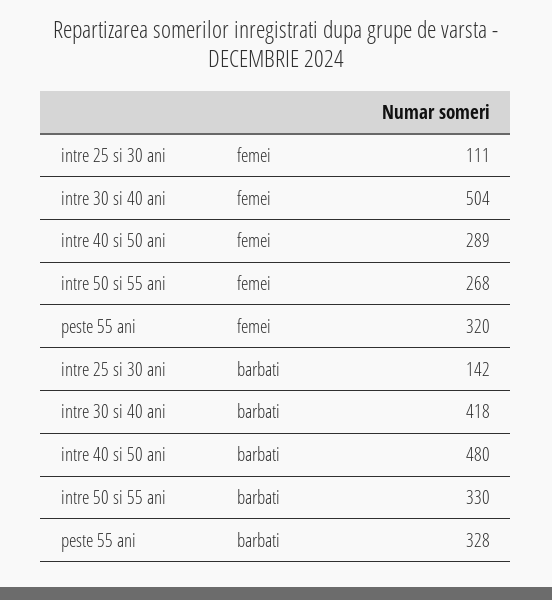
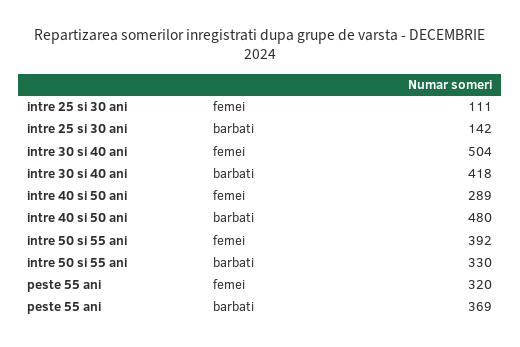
  {
    "intre 25 si 30 ani": {
      "femei": 111,
      "barbati": 142
    },
    "intre 30 si 40 ani": {
      "femei": 504,
      "barbati": 418
    },
    "intre 40 si 50 ani": {
      "femei": 289,
      "barbati": 480
    },
    "intre 50 si 55 ani": {
-     "femei": 268,
+     "femei": 392,
      "barbati": 330
    },
    "peste 55 ani": {
      "femei": 320,
-     "barbati": 328
+     "barbati": 369
    }
  }

